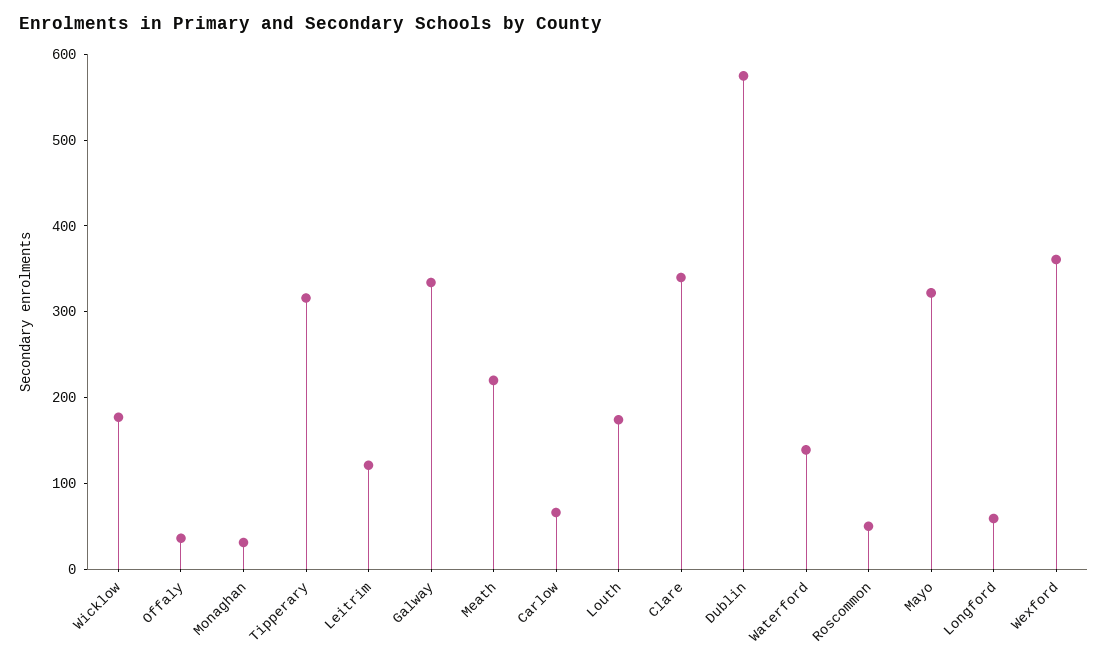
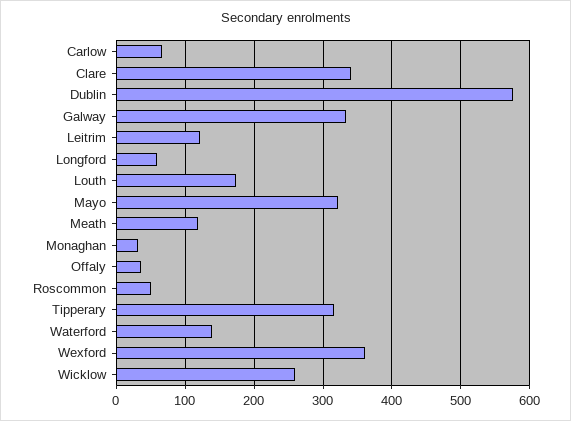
  {
-   "Wicklow": 180,
+   "Wicklow": 260,
    "Offaly": 40,
    "Monaghan": 30,
    "Tipperary": 320,
    "Leitrim": 120,
    "Galway": 330,
-   "Meath": 220,
+   "Meath": 120,
    "Carlow": 70,
    "Louth": 170,
    "Clare": 340,
    "Dublin": 580,
    "Waterford": 140,
    "Roscommon": 50,
    "Mayo": 320,
    "Longford": 60,
    "Wexford": 360
  }

